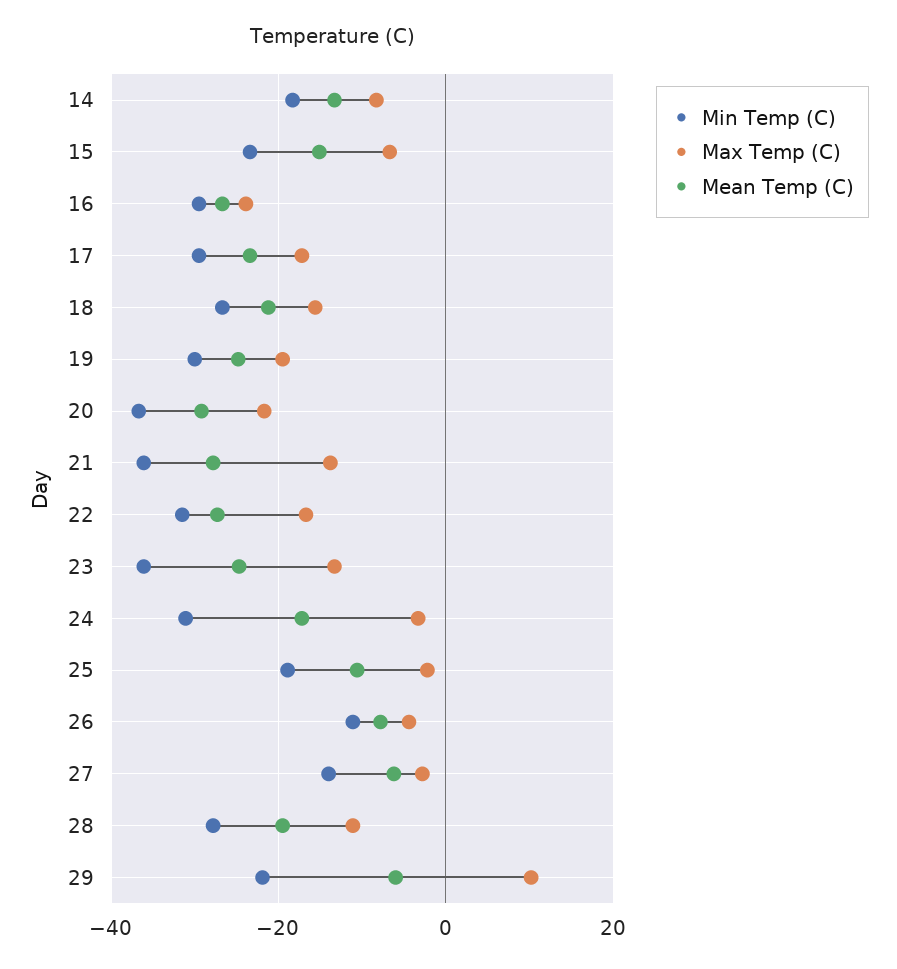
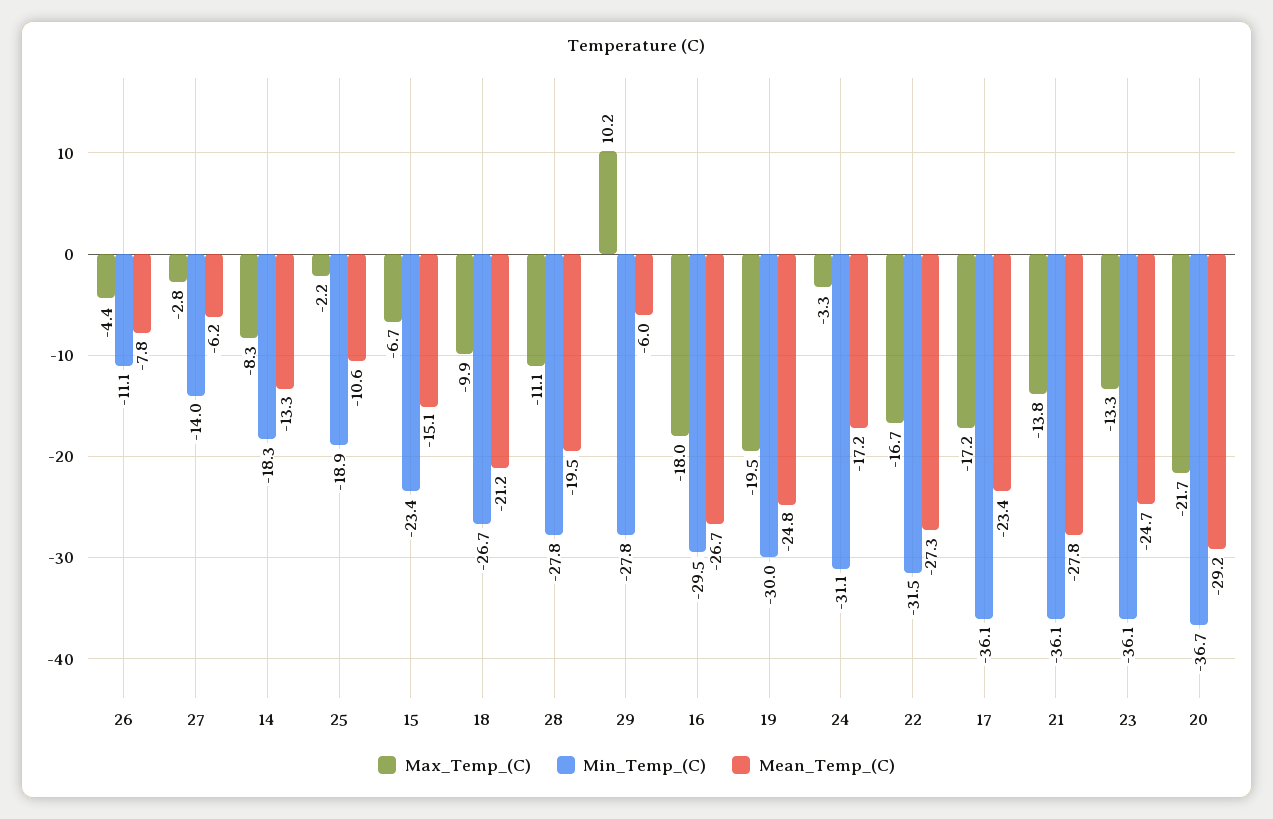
  {
    "Min Temp (C)": {
      "14": -18.3,
      "15": -23.4,
      "16": -29.5,
-     "17": -30,
+     "17": -36.1,
      "18": -26.7,
      "19": -30,
      "20": -36.7,
      "21": -36.1,
      "22": -31.5,
      "23": -36.1,
      "24": -31.1,
      "25": -18.9,
      "26": -11.1,
      "27": -14,
      "28": -27.8,
-     "29": -22
+     "29": -27.8
    },
    "Max Temp (C)": {
      "14": -8.3,
      "15": -6.7,
-     "16": -24,
+     "16": -18,
      "17": -17.2,
-     "18": -16,
+     "18": -9.9,
      "19": -19.5,
      "20": -21.7,
      "21": -13.8,
      "22": -16.7,
      "23": -13.3,
      "24": -3.3,
      "25": -2.2,
      "26": -4.4,
      "27": -2.8,
      "28": -11.1,
      "29": 10.2
    },
    "Mean Temp (C)": {
      "14": -13.3,
      "15": -15.1,
      "16": -26.7,
      "17": -23.4,
      "18": -21.2,
      "19": -24.8,
      "20": -29.2,
      "21": -27.8,
      "22": -27.3,
      "23": -24.7,
      "24": -17.2,
      "25": -10.6,
      "26": -7.8,
      "27": -6.2,
      "28": -19.5,
      "29": -6
    }
  }

